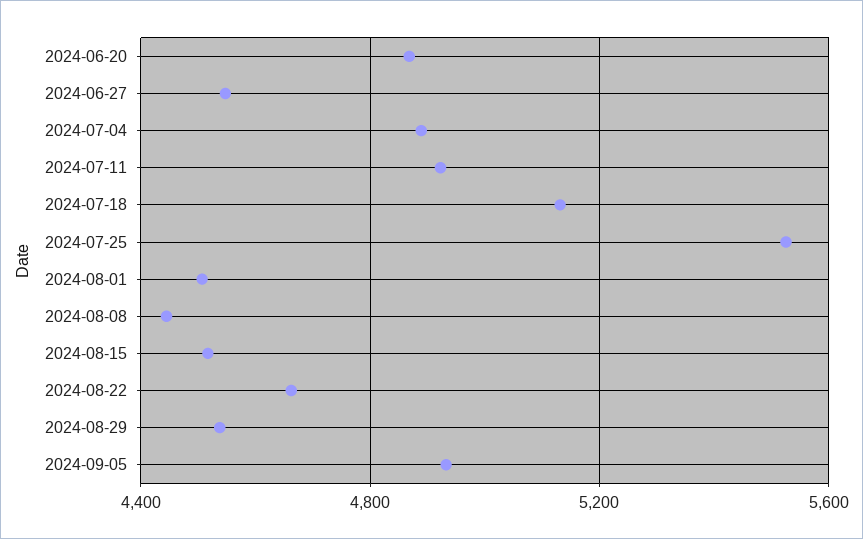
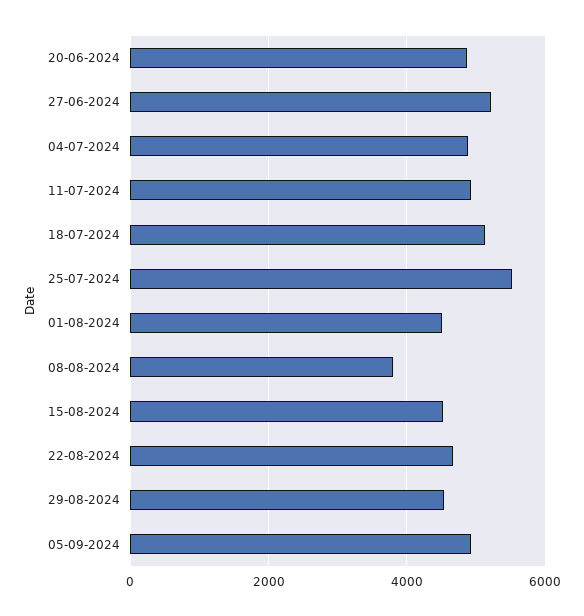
  {
    "2024-06-20": 4850,
-   "2024-06-27": 4550,
+   "2024-06-27": 5200,
    "2024-07-04": 4900,
    "2024-07-11": 4900,
    "2024-07-18": 5150,
    "2024-07-25": 5550,
    "2024-08-01": 4500,
-   "2024-08-08": 4450,
+   "2024-08-08": 3800,
    "2024-08-15": 4500,
    "2024-08-22": 4650,
    "2024-08-29": 4550,
    "2024-09-05": 4950
  }

